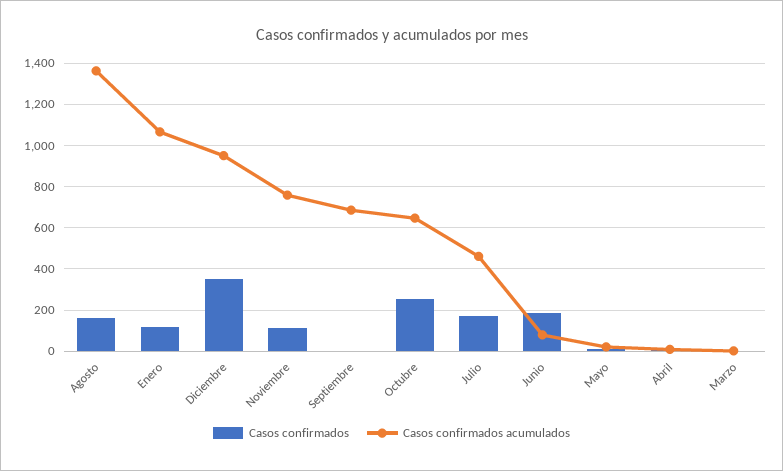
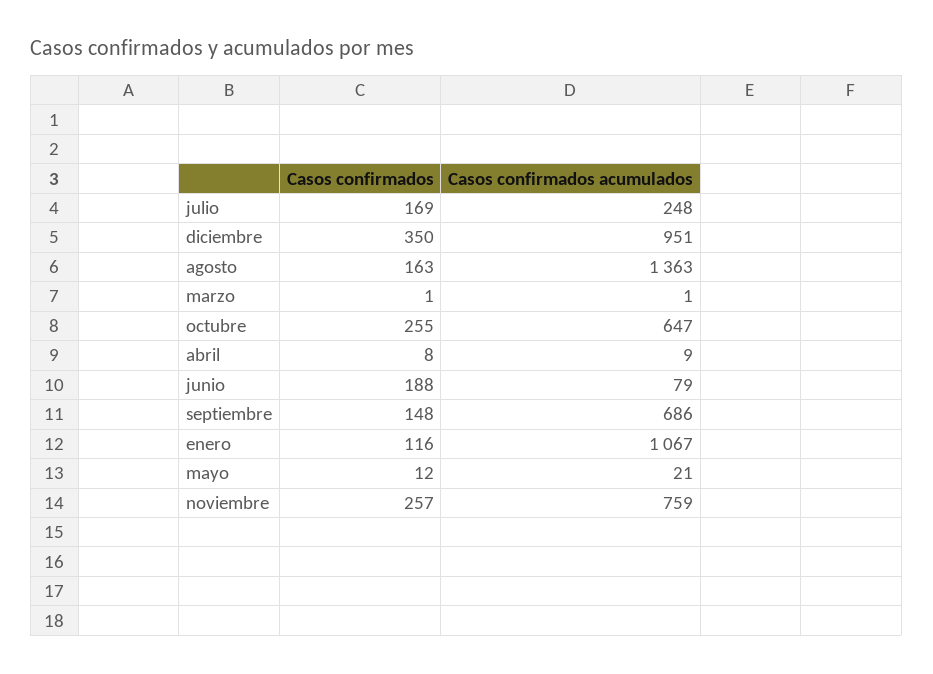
  {
    "Casos confirmados": {
      "Agosto": 163,
      "Enero": 116,
      "Diciembre": 350,
-     "Noviembre": 100,
+     "Noviembre": 257,
-     "Septiembre": 0,
+     "Septiembre": 148,
      "Octubre": 255,
      "Julio": 169,
      "Junio": 188,
      "Mayo": 12,
      "Abril": 8,
      "Marzo": 1
    },
    "Casos confirmados acumulados": {
      "Agosto": 1363,
      "Enero": 1067,
      "Diciembre": 951,
      "Noviembre": 759,
      "Septiembre": 686,
      "Octubre": 647,
-     "Julio": 450,
+     "Julio": 248,
      "Junio": 79,
      "Mayo": 21,
      "Abril": 9,
      "Marzo": 1
    }
  }

